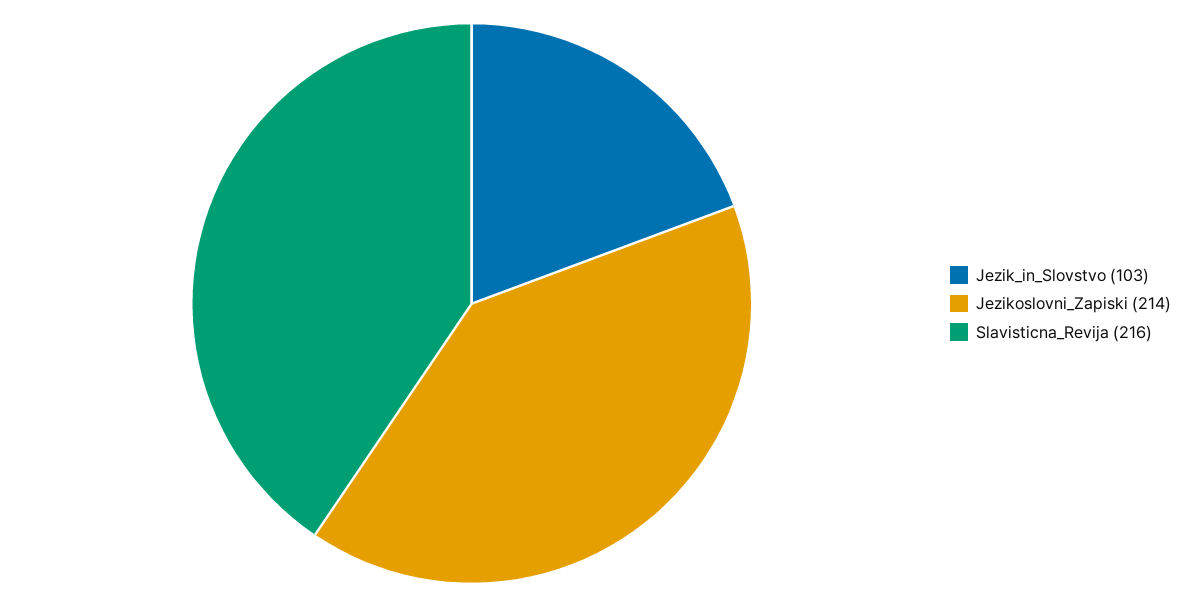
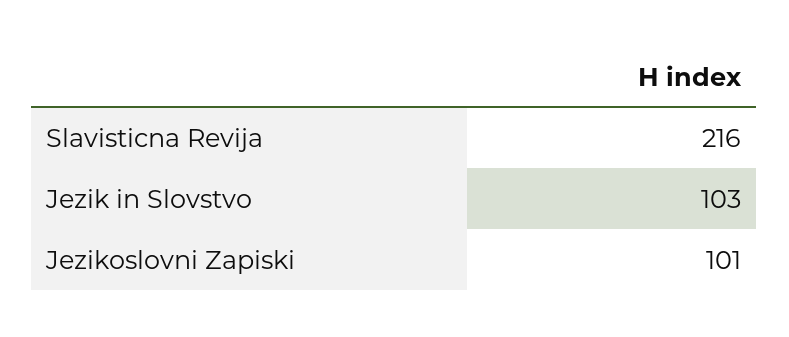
  {
    "Jezik_in_Slovstvo": 103,
-   "Jezikoslovni_Zapiski": 214,
+   "Jezikoslovni_Zapiski": 101,
    "Slavisticna_Revija": 216
  }

